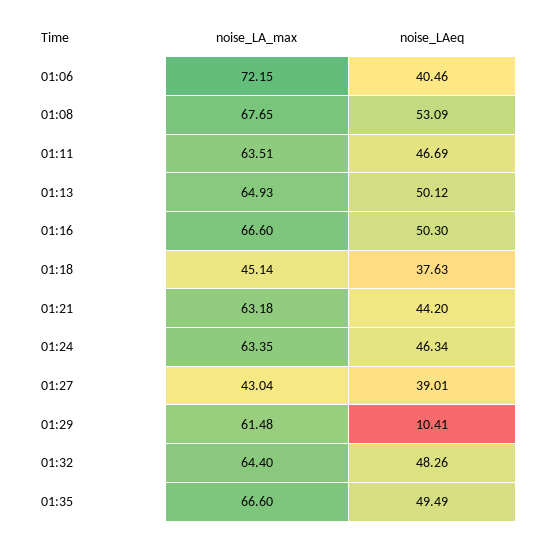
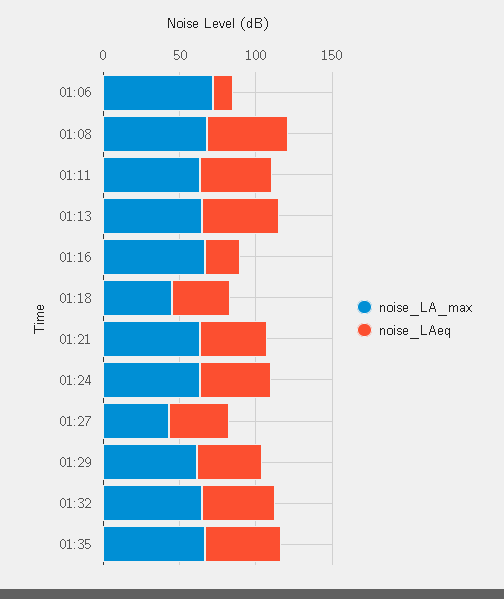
  {
    "noise_LA_max": {
      "01:06": 72.15,
      "01:08": 67.65,
      "01:11": 63.51,
      "01:13": 64.93,
      "01:16": 66.6,
      "01:18": 45.14,
      "01:21": 63.18,
      "01:24": 63.35,
      "01:27": 43.04,
      "01:29": 61.48,
      "01:32": 64.4,
      "01:35": 66.6
    },
    "noise_LAeq": {
-     "01:06": 40.46,
+     "01:06": 10,
      "01:08": 53.09,
      "01:11": 46.69,
      "01:13": 50.12,
-     "01:16": 50.3,
+     "01:16": 20,
      "01:18": 37.63,
      "01:21": 44.2,
      "01:24": 46.34,
      "01:27": 39.01,
-     "01:29": 10.41,
+     "01:29": 40,
      "01:32": 48.26,
      "01:35": 49.49
    }
  }

